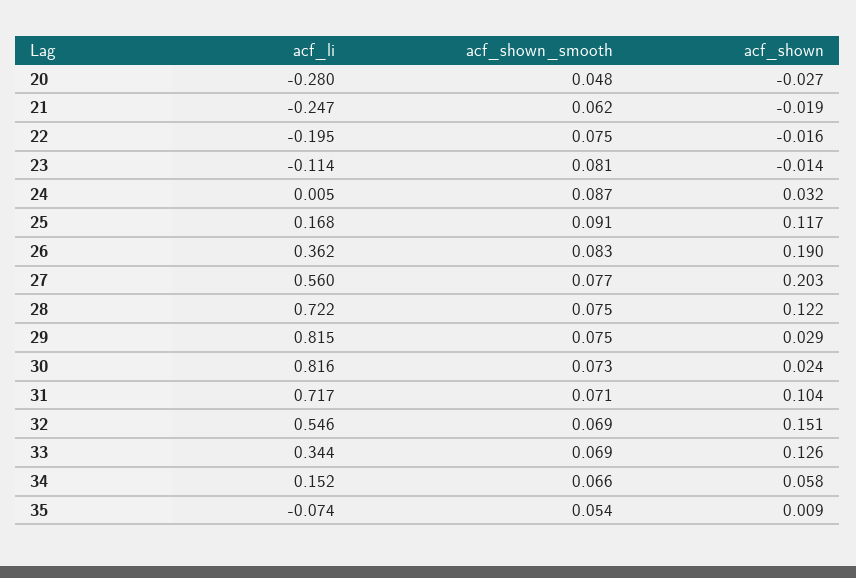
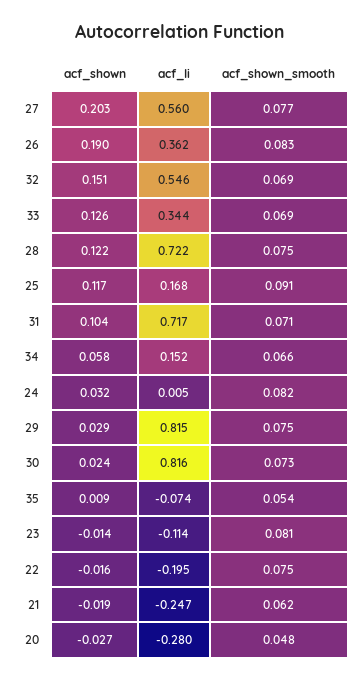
  {
    "acf_li": {
      "20": -0.28,
      "21": -0.247,
      "22": -0.195,
      "23": -0.114,
      "24": 0.005,
      "25": 0.168,
      "26": 0.362,
      "27": 0.56,
      "28": 0.722,
      "29": 0.815,
      "30": 0.816,
      "31": 0.717,
      "32": 0.546,
      "33": 0.344,
      "34": 0.152,
      "35": -0.074
    },
    "acf_shown_smooth": {
      "20": 0.048,
      "21": 0.062,
      "22": 0.075,
      "23": 0.081,
-     "24": 0.087,
+     "24": 0.082,
      "25": 0.091,
      "26": 0.083,
      "27": 0.077,
      "28": 0.075,
      "29": 0.075,
      "30": 0.073,
      "31": 0.071,
      "32": 0.069,
      "33": 0.069,
      "34": 0.066,
      "35": 0.054
    },
    "acf_shown": {
      "20": -0.027,
      "21": -0.019,
      "22": -0.016,
      "23": -0.014,
      "24": 0.032,
      "25": 0.117,
      "26": 0.19,
      "27": 0.203,
      "28": 0.122,
      "29": 0.029,
      "30": 0.024,
      "31": 0.104,
      "32": 0.151,
      "33": 0.126,
      "34": 0.058,
      "35": 0.009
    }
  }

